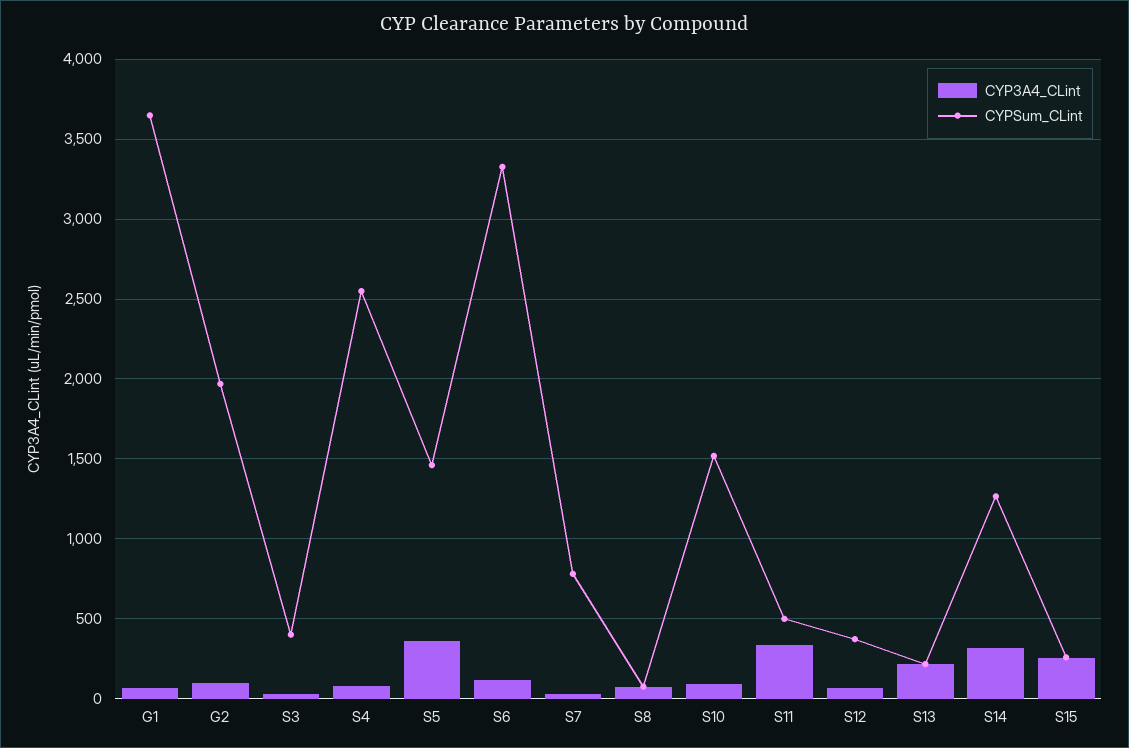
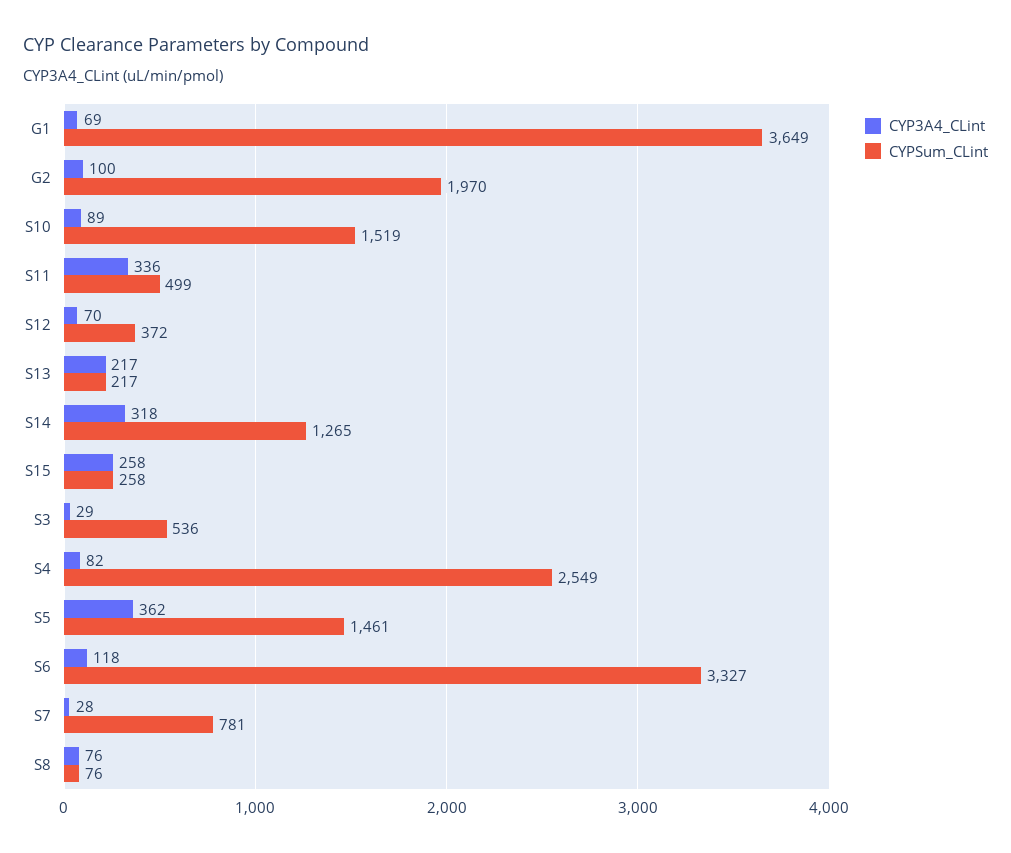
  {
    "CYP3A4_CLint": {
      "G1": 69,
      "G2": 100,
      "S3": 29,
      "S4": 82,
      "S5": 362,
      "S6": 118,
      "S7": 28,
      "S8": 76,
      "S10": 89,
      "S11": 336,
      "S12": 70,
      "S13": 217,
      "S14": 318,
      "S15": 258
    },
    "CYPSum_CLint": {
      "G1": 3649,
      "G2": 1970,
-     "S3": 400,
+     "S3": 536,
      "S4": 2549,
      "S5": 1461,
      "S6": 3327,
      "S7": 781,
      "S8": 76,
      "S10": 1519,
      "S11": 499,
      "S12": 372,
      "S13": 217,
      "S14": 1265,
      "S15": 258
    }
  }

